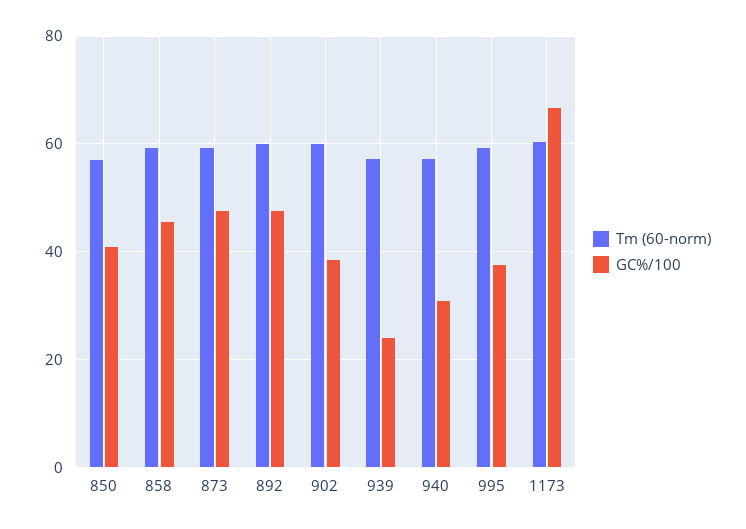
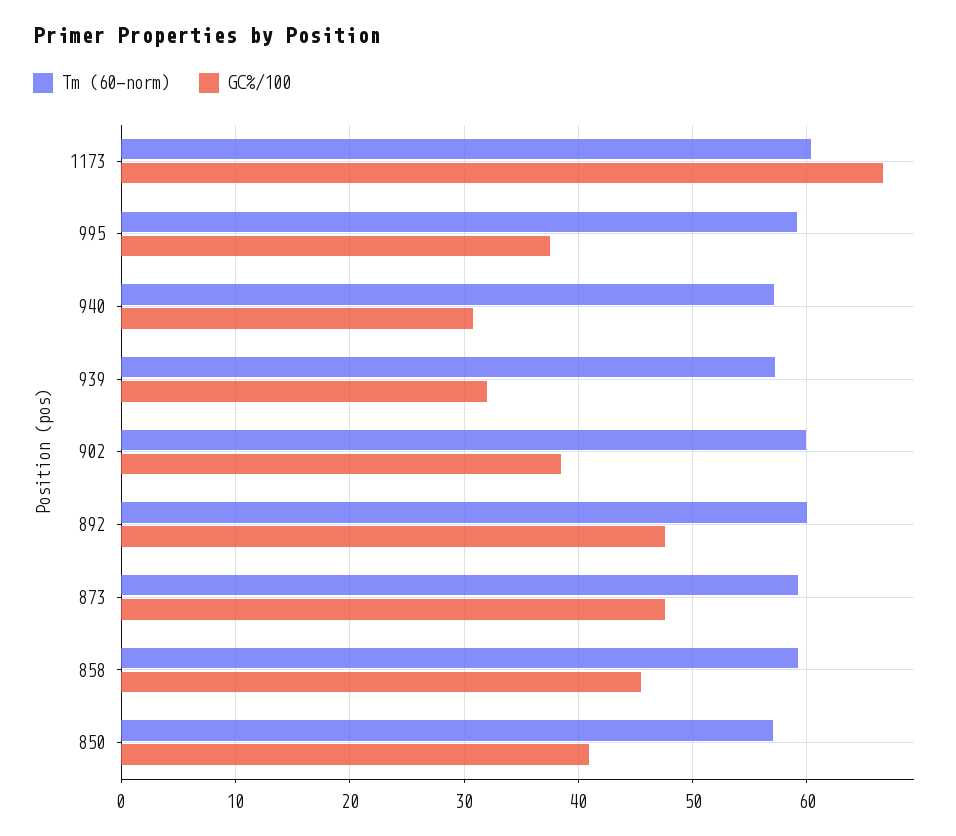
  {
    "Tm (60-norm)": {
      "850": 57,
      "858": 59,
      "873": 59,
      "892": 60,
      "902": 60,
      "939": 57,
      "940": 57,
      "995": 59,
      "1173": 60
    },
    "GC%/100": {
      "850": 41,
      "858": 45,
      "873": 48,
      "892": 48,
      "902": 38,
-     "939": 24,
+     "939": 32,
      "940": 31,
      "995": 38,
      "1173": 67
    }
  }

